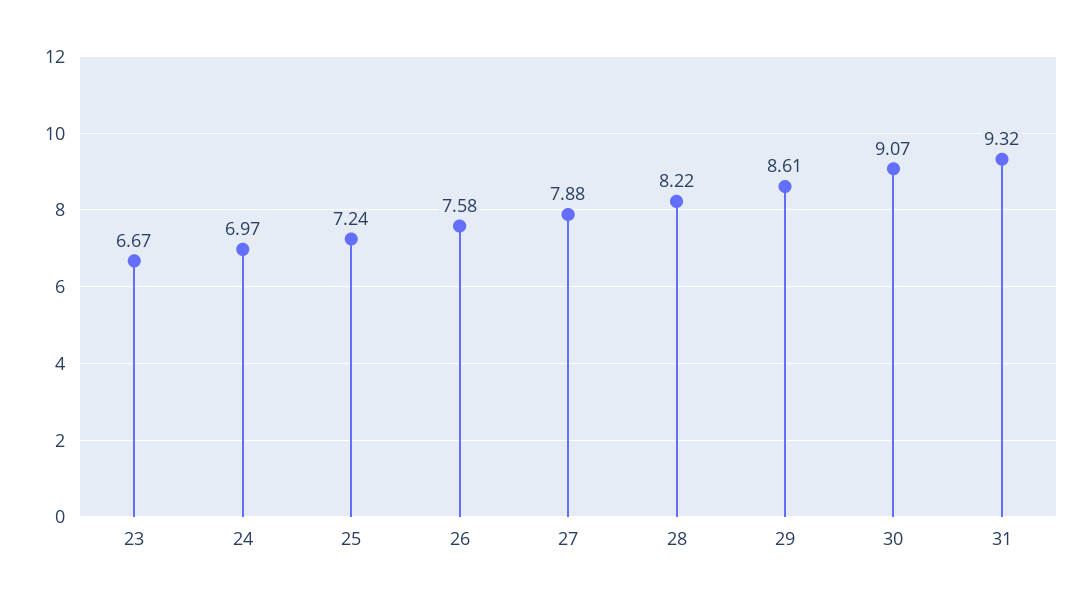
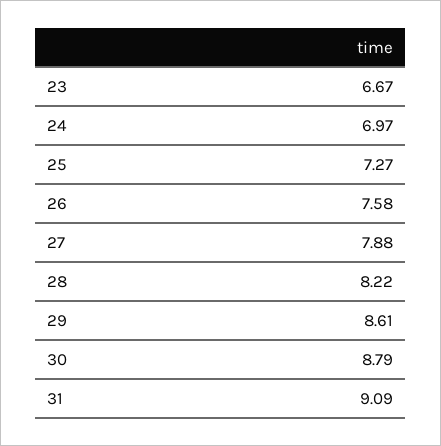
  {
    "23": 6.67,
    "24": 6.97,
-   "25": 7.24,
+   "25": 7.27,
    "26": 7.58,
    "27": 7.88,
    "28": 8.22,
    "29": 8.61,
-   "30": 9.07,
+   "30": 8.79,
-   "31": 9.32
+   "31": 9.09
  }

